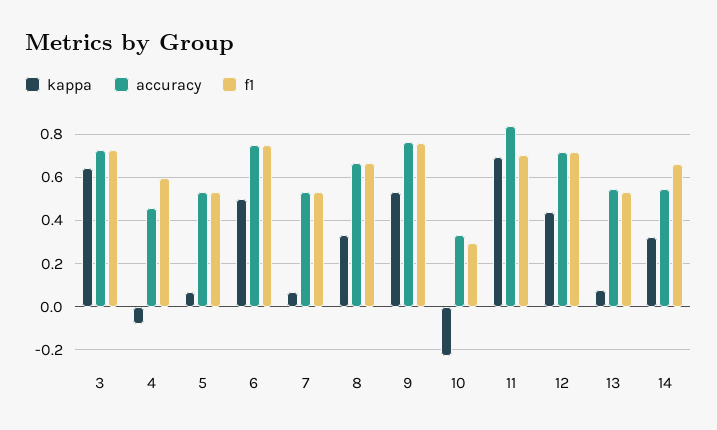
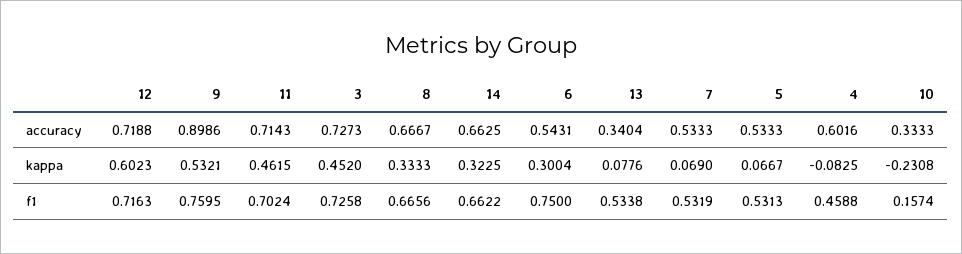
  {
    "kappa": {
-     "3": 0.65,
+     "3": 0.452,
      "4": -0.0825,
      "5": 0.0667,
-     "6": 0.5,
+     "6": 0.3004,
      "7": 0.069,
      "8": 0.3333,
      "9": 0.5321,
      "10": -0.2308,
-     "11": 0.7,
+     "11": 0.4615,
-     "12": 0.45,
+     "12": 0.6023,
      "13": 0.0776,
      "14": 0.3225
    },
    "accuracy": {
      "3": 0.7273,
-     "4": 0.45,
+     "4": 0.6016,
      "5": 0.5333,
-     "6": 0.75,
+     "6": 0.5431,
      "7": 0.5333,
      "8": 0.6667,
-     "9": 0.75,
+     "9": 0.8986,
      "10": 0.3333,
-     "11": 0.85,
+     "11": 0.7143,
      "12": 0.7188,
-     "13": 0.55,
+     "13": 0.3404,
-     "14": 0.55
+     "14": 0.6625
    },
    "f1": {
      "3": 0.7258,
-     "4": 0.6,
+     "4": 0.4588,
      "5": 0.5313,
      "6": 0.75,
      "7": 0.5319,
      "8": 0.6656,
      "9": 0.7595,
-     "10": 0.3,
+     "10": 0.1574,
      "11": 0.7024,
      "12": 0.7163,
      "13": 0.5338,
      "14": 0.6622
    }
  }

